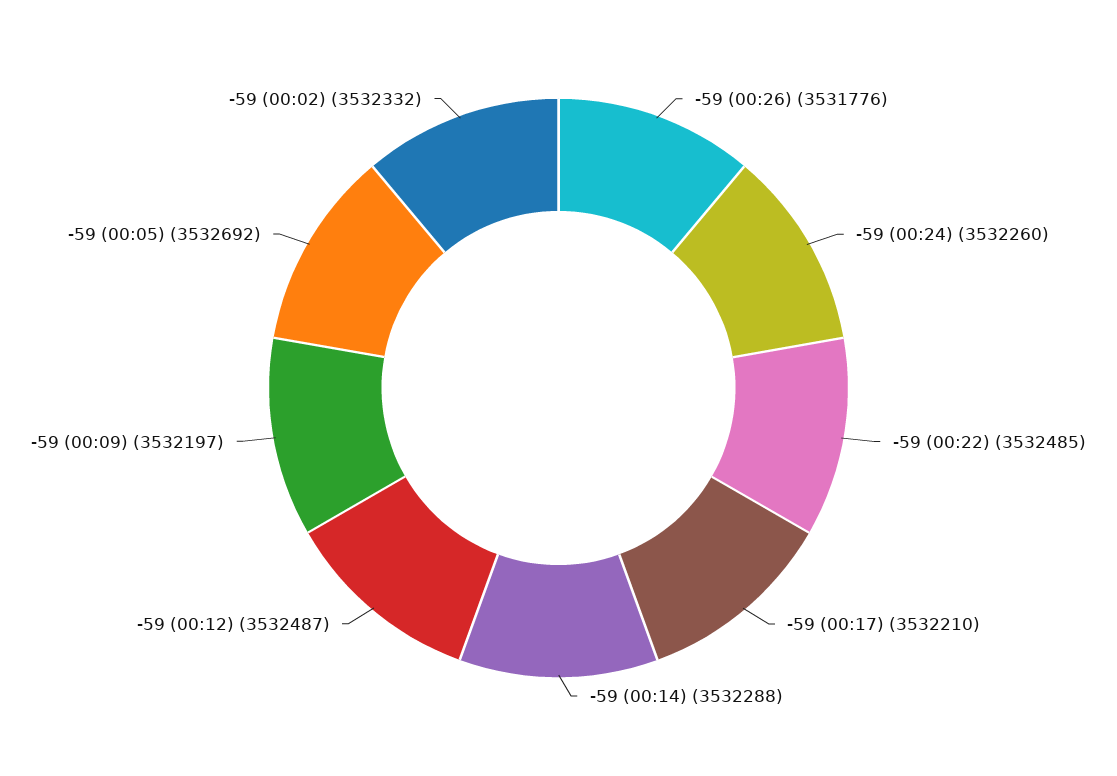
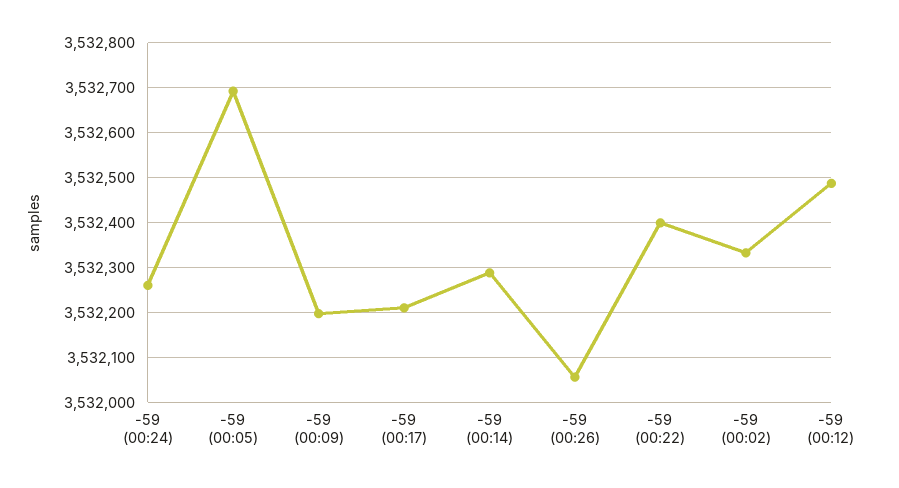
  {
-   "-59 (00:26)": 3531776,
+   "-59 (00:26)": 3532060,
    "-59 (00:24)": 3532260,
-   "-59 (00:22)": 3532485,
+   "-59 (00:22)": 3532400,
    "-59 (00:17)": 3532210,
    "-59 (00:14)": 3532288,
    "-59 (00:12)": 3532487,
    "-59 (00:09)": 3532197,
    "-59 (00:05)": 3532692,
    "-59 (00:02)": 3532332
  }

